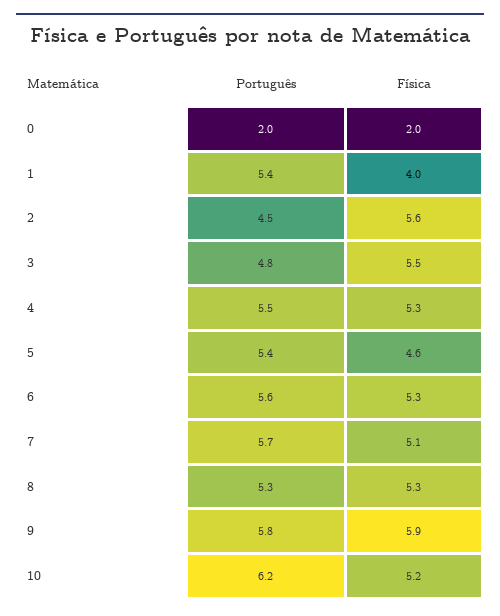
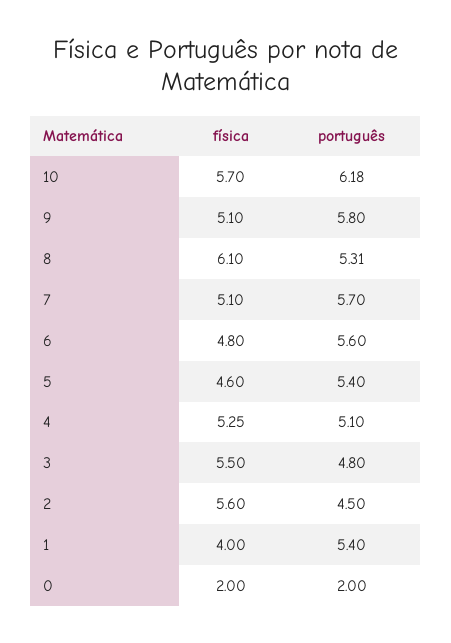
  {
    "Português": {
      "0": 2,
      "1": 5.4,
      "2": 4.5,
      "3": 4.8,
-     "4": 5.5,
+     "4": 5.1,
      "5": 5.4,
      "6": 5.6,
      "7": 5.7,
      "8": 5.31,
      "9": 5.8,
      "10": 6.18
    },
    "Física": {
      "0": 2,
      "1": 4,
      "2": 5.6,
      "3": 5.5,
      "4": 5.25,
      "5": 4.6,
-     "6": 5.3,
+     "6": 4.8,
      "7": 5.1,
-     "8": 5.3,
+     "8": 6.1,
-     "9": 5.9,
+     "9": 5.1,
-     "10": 5.2
+     "10": 5.7
    }
  }

